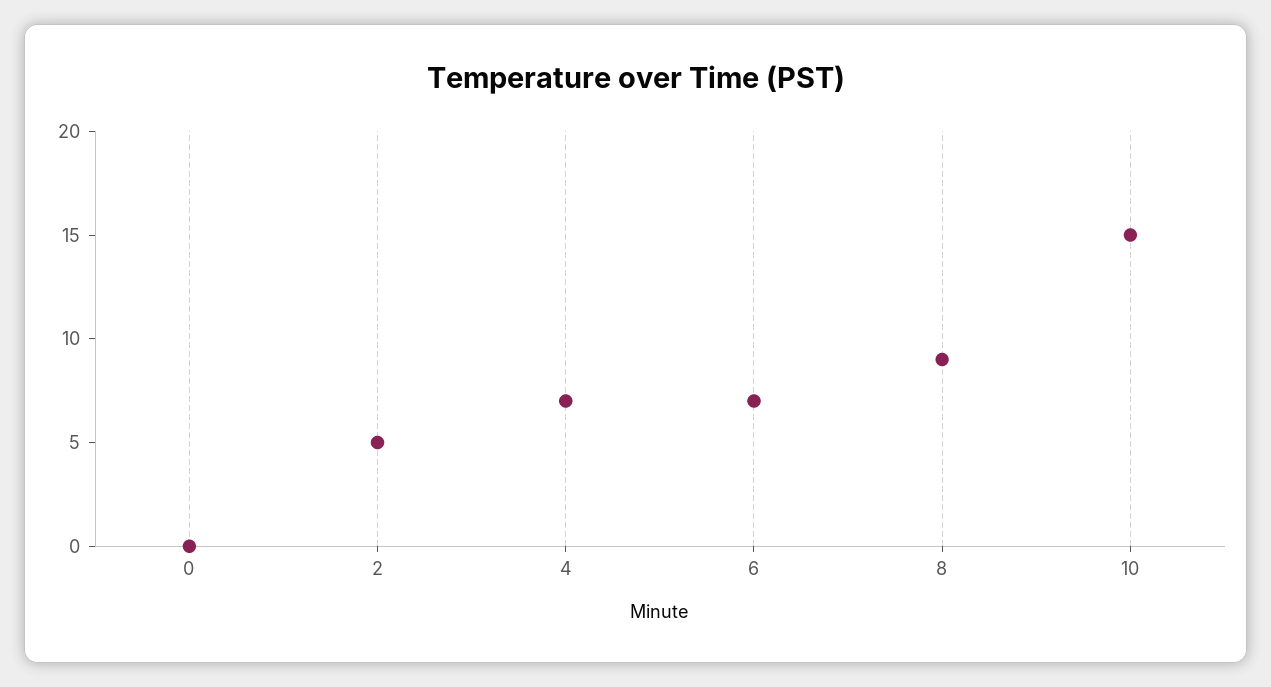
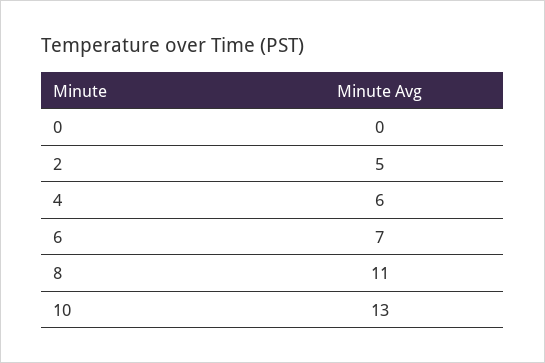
  {
    "0": 0,
    "2": 5,
-   "4": 7,
+   "4": 6,
    "6": 7,
-   "8": 9,
+   "8": 11,
-   "10": 15
+   "10": 13
  }

